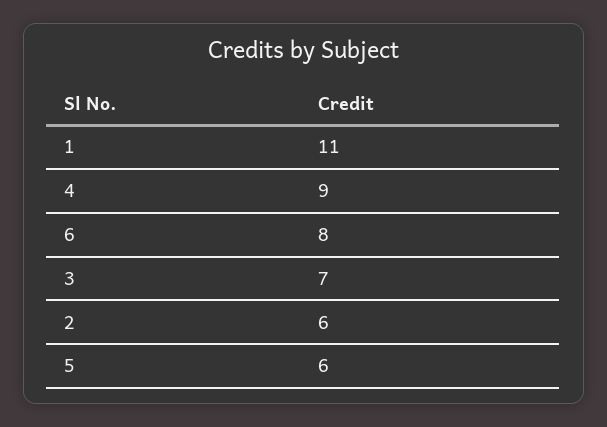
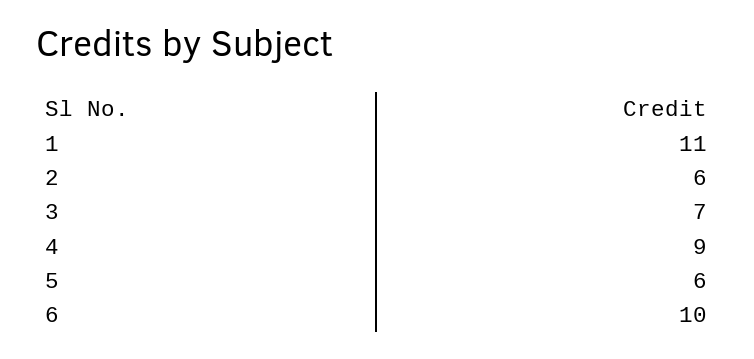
  {
    "1": 11,
    "4": 9,
-   "6": 8,
+   "6": 10,
    "3": 7,
    "2": 6,
    "5": 6
  }

